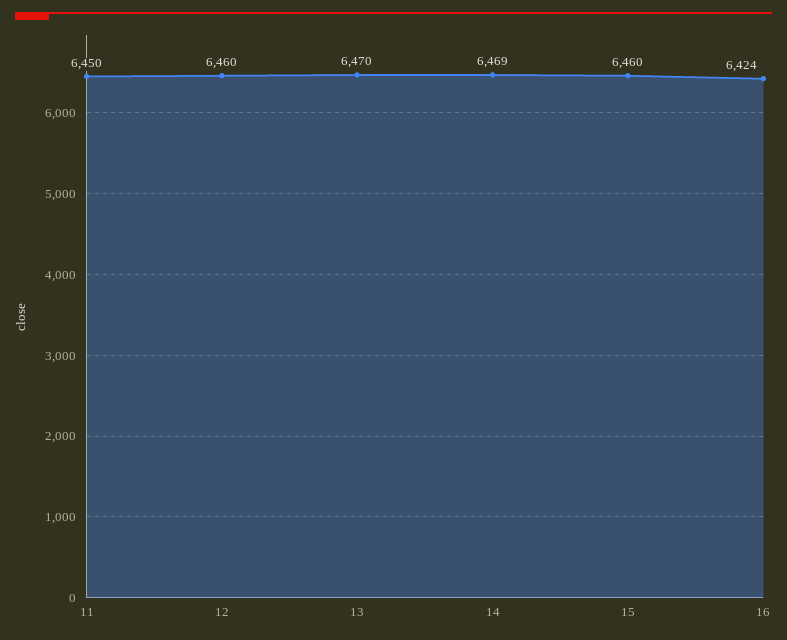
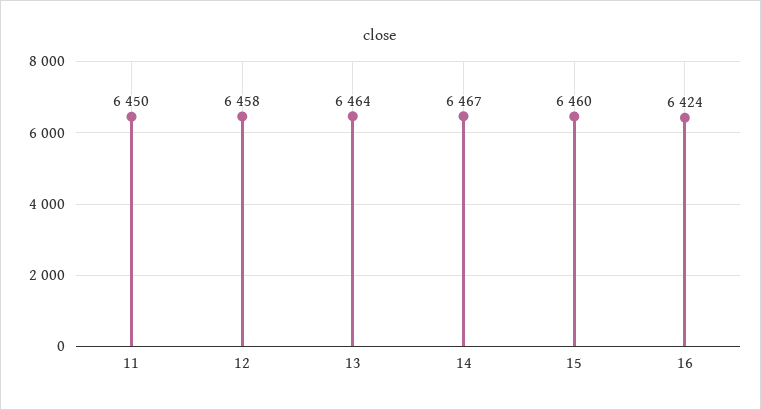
  {
    "11": 6450,
-   "12": 6460,
+   "12": 6458,
-   "13": 6470,
+   "13": 6464,
-   "14": 6469,
+   "14": 6467,
    "15": 6460,
    "16": 6424
  }

